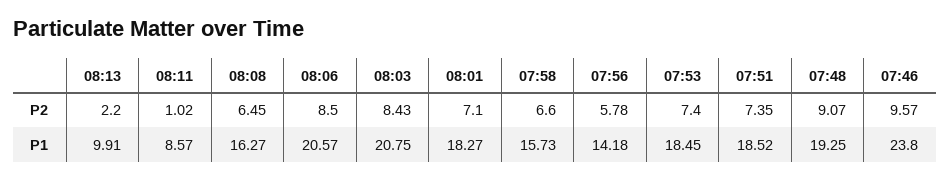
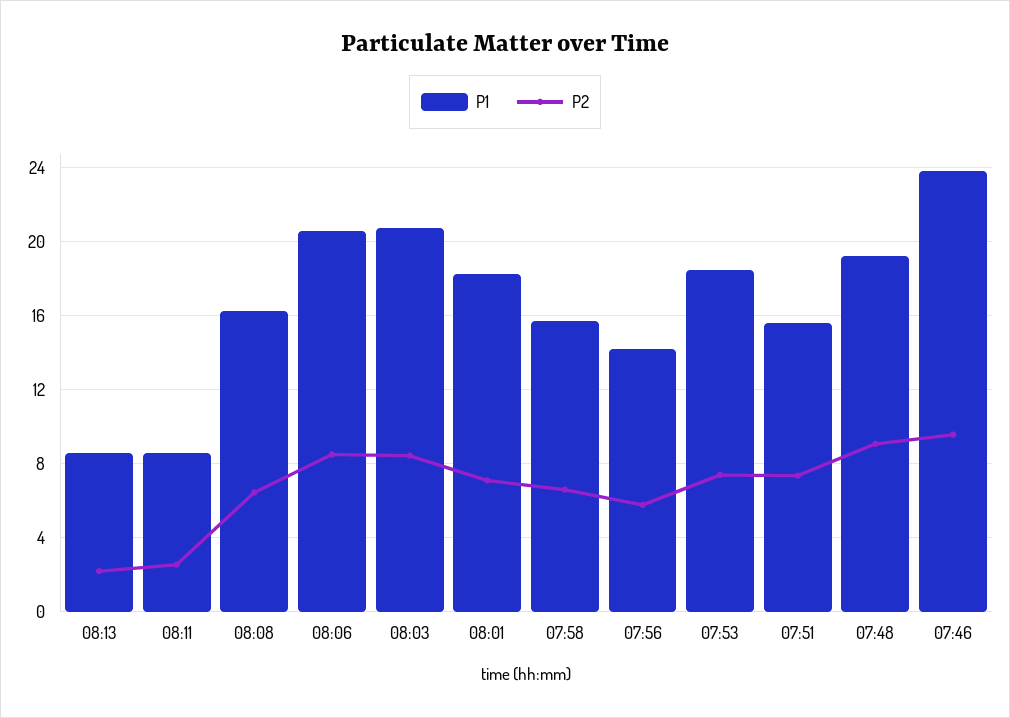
  {
    "P2": {
      "08:13": 2.2,
-     "08:11": 1.02,
+     "08:11": 2.5,
      "08:08": 6.45,
      "08:06": 8.5,
      "08:03": 8.43,
      "08:01": 7.1,
      "07:58": 6.6,
      "07:56": 5.78,
      "07:53": 7.4,
      "07:51": 7.35,
      "07:48": 9.07,
      "07:46": 9.57
    },
    "P1": {
-     "08:13": 9.91,
+     "08:13": 8.5,
      "08:11": 8.57,
      "08:08": 16.27,
      "08:06": 20.57,
      "08:03": 20.75,
      "08:01": 18.27,
      "07:58": 15.73,
      "07:56": 14.18,
      "07:53": 18.45,
-     "07:51": 18.52,
+     "07:51": 15.5,
      "07:48": 19.25,
      "07:46": 23.8
    }
  }

